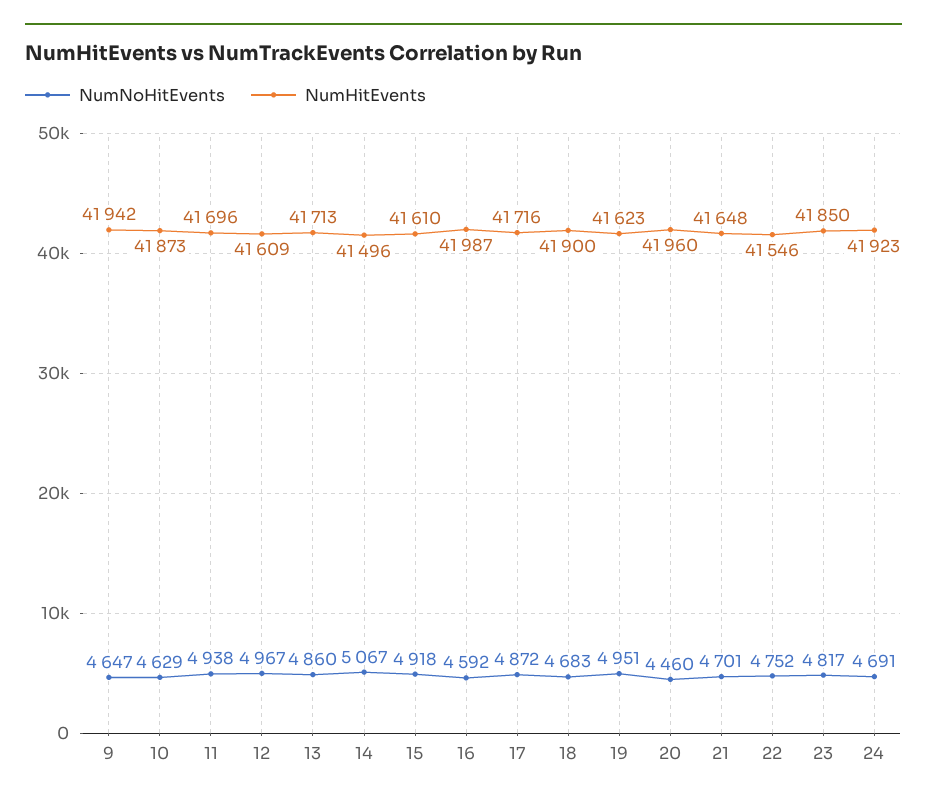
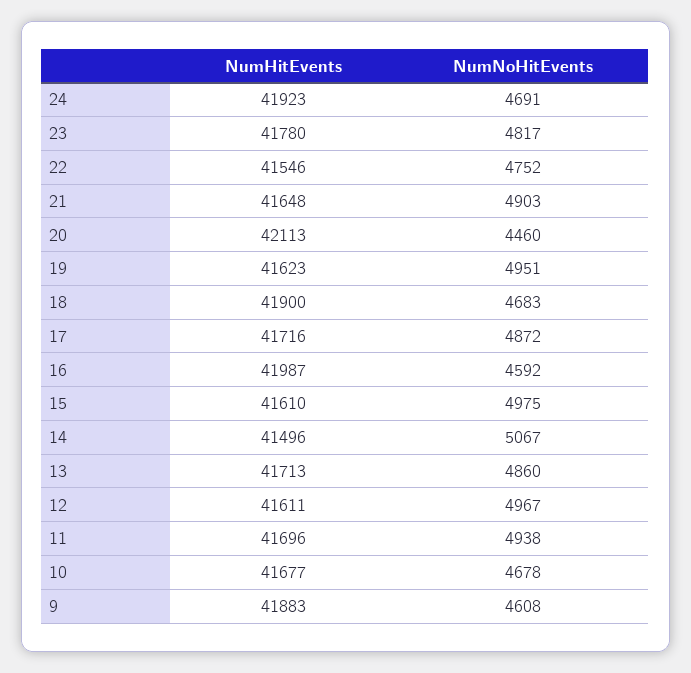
  {
    "NumNoHitEvents": {
-     "9": 4647,
+     "9": 4608,
-     "10": 4629,
+     "10": 4678,
      "11": 4938,
      "12": 4967,
      "13": 4860,
      "14": 5067,
-     "15": 4918,
+     "15": 4975,
      "16": 4592,
      "17": 4872,
      "18": 4683,
      "19": 4951,
      "20": 4460,
-     "21": 4701,
+     "21": 4903,
      "22": 4752,
      "23": 4817,
      "24": 4691
    },
    "NumHitEvents": {
-     "9": 41942,
+     "9": 41883,
-     "10": 41873,
+     "10": 41677,
      "11": 41696,
-     "12": 41609,
+     "12": 41611,
      "13": 41713,
      "14": 41496,
      "15": 41610,
      "16": 41987,
      "17": 41716,
      "18": 41900,
      "19": 41623,
-     "20": 41960,
+     "20": 42113,
      "21": 41648,
      "22": 41546,
-     "23": 41850,
+     "23": 41780,
      "24": 41923
    }
  }

